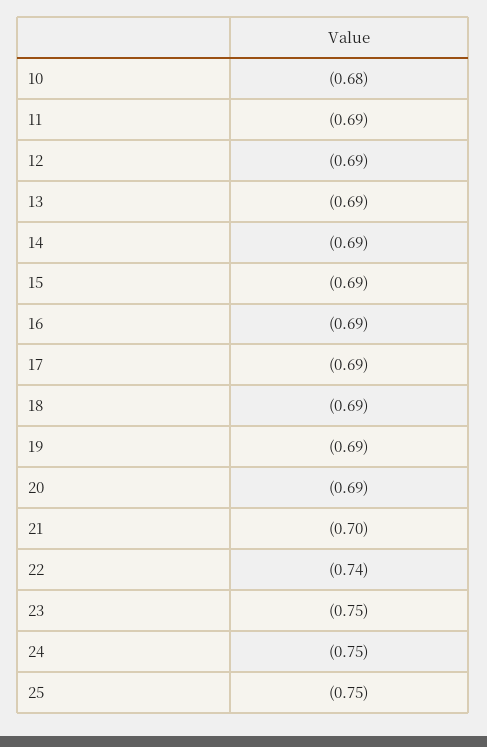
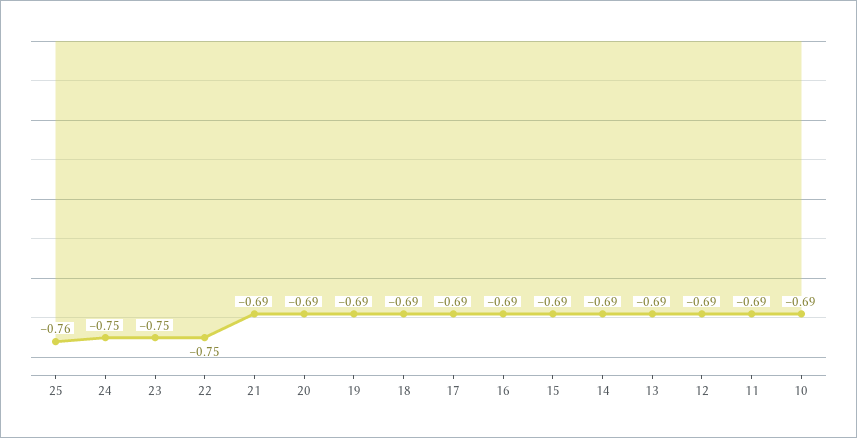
  {
-   "10": -0.68,
+   "10": -0.69,
    "11": -0.69,
    "12": -0.69,
    "13": -0.69,
    "14": -0.69,
    "15": -0.69,
    "16": -0.69,
    "17": -0.69,
    "18": -0.69,
    "19": -0.69,
    "20": -0.69,
-   "21": -0.7,
+   "21": -0.69,
-   "22": -0.74,
+   "22": -0.75,
    "23": -0.75,
    "24": -0.75,
-   "25": -0.75
+   "25": -0.76
  }

